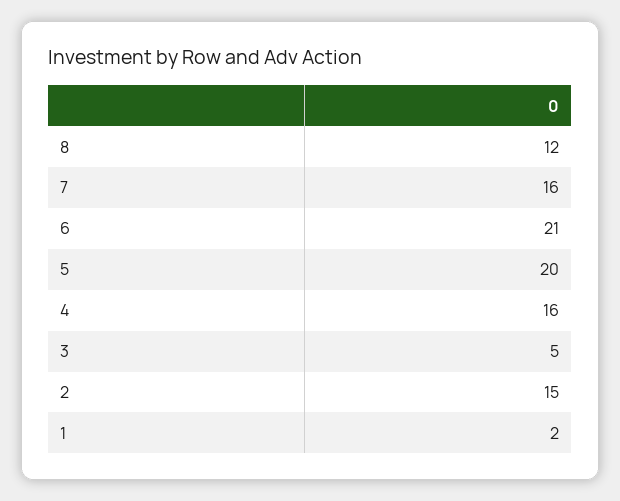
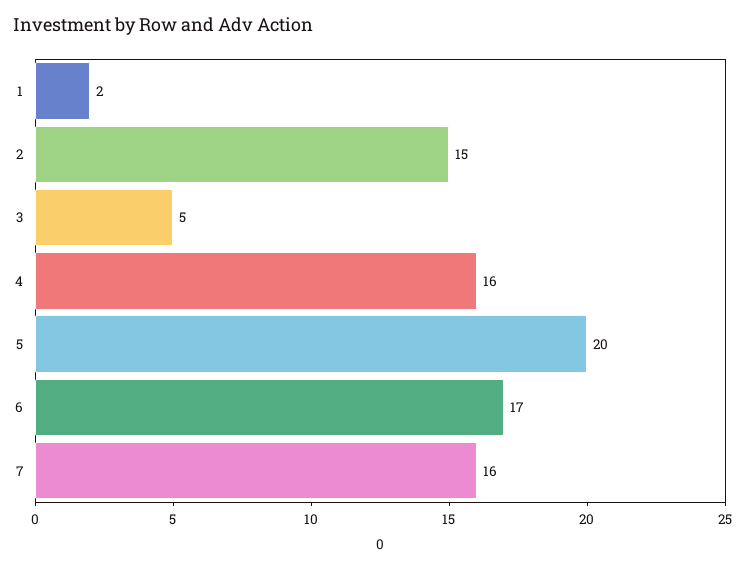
  {
-   "8": 12,
    "7": 16,
-   "6": 21,
+   "6": 17,
    "5": 20,
    "4": 16,
    "3": 5,
    "2": 15,
    "1": 2
  }

